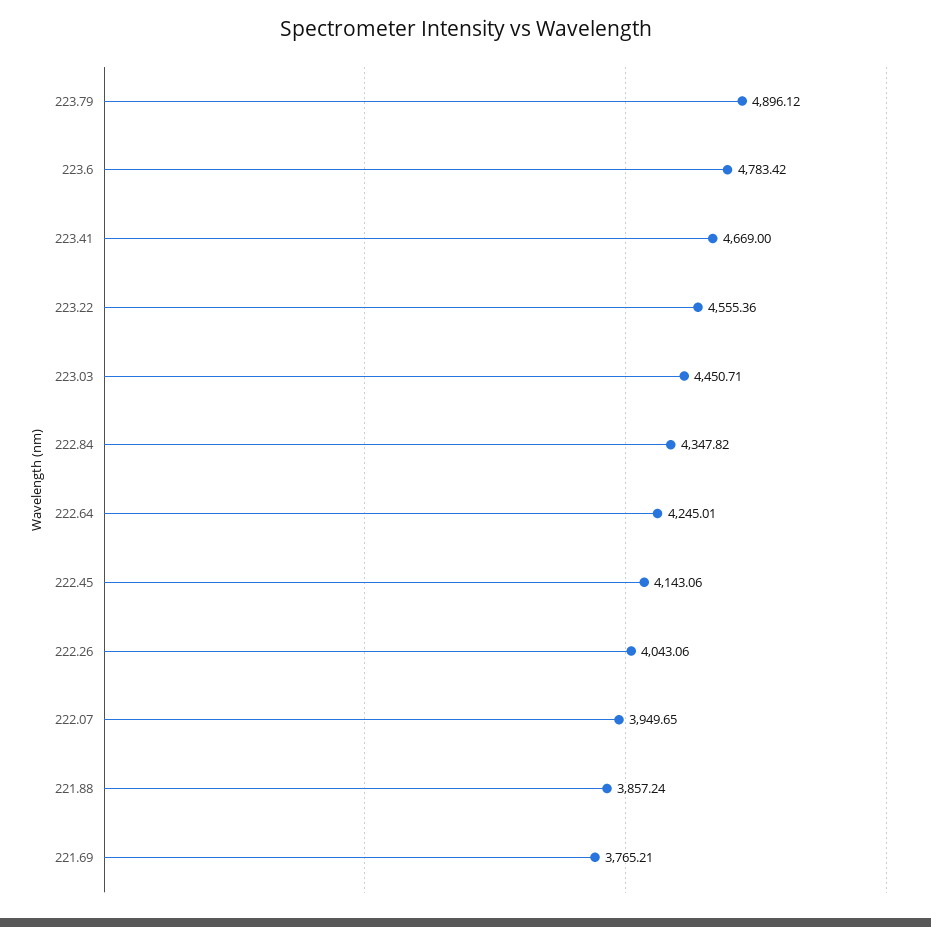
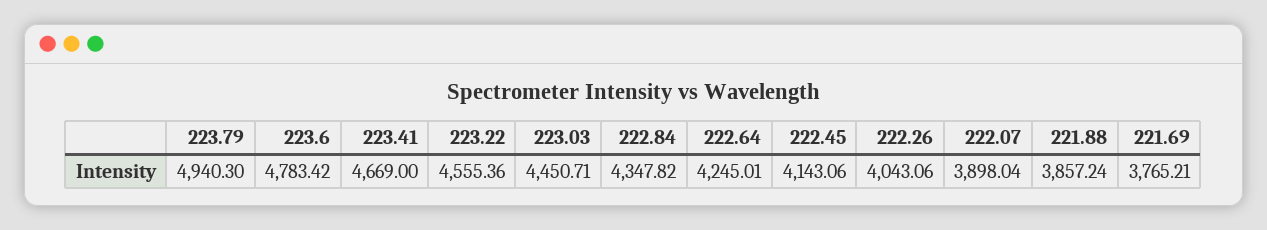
  {
-   "223.79": 4896.12,
+   "223.79": 4940.3,
    "223.6": 4783.42,
    "223.41": 4669,
    "223.22": 4555.36,
    "223.03": 4450.71,
    "222.84": 4347.82,
    "222.64": 4245.01,
    "222.45": 4143.06,
    "222.26": 4043.06,
-   "222.07": 3949.65,
+   "222.07": 3898.04,
    "221.88": 3857.24,
    "221.69": 3765.21
  }

